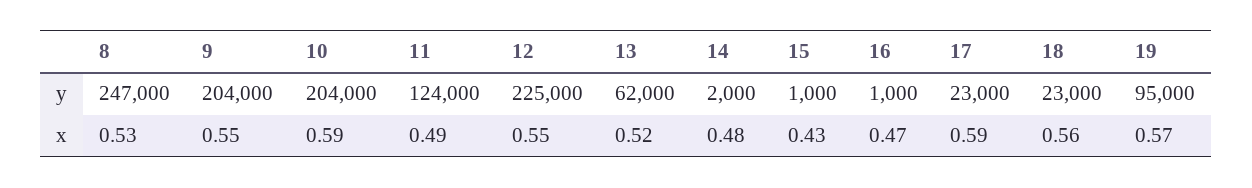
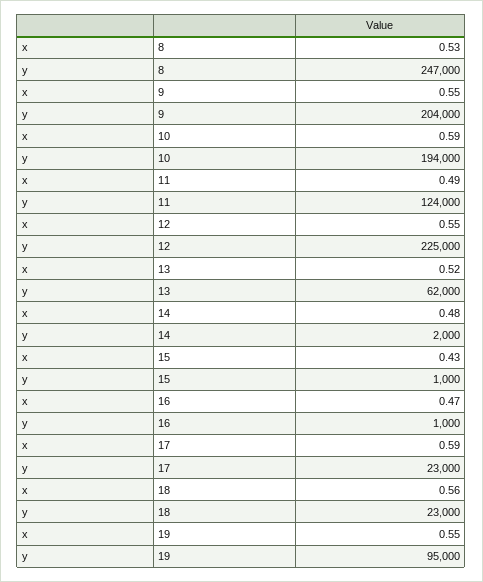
  {
    "8": {
      "y": 247000,
      "x": 0.53
    },
    "9": {
      "y": 204000,
      "x": 0.55
    },
    "10": {
-     "y": 204000,
+     "y": 194000,
      "x": 0.59
    },
    "11": {
      "y": 124000,
      "x": 0.49
    },
    "12": {
      "y": 225000,
      "x": 0.55
    },
    "13": {
      "y": 62000,
      "x": 0.52
    },
    "14": {
      "y": 2000,
      "x": 0.48
    },
    "15": {
      "y": 1000,
      "x": 0.43
    },
    "16": {
      "y": 1000,
      "x": 0.47
    },
    "17": {
      "y": 23000,
      "x": 0.59
    },
    "18": {
      "y": 23000,
      "x": 0.56
    },
    "19": {
      "y": 95000,
-     "x": 0.57
+     "x": 0.55
    }
  }

